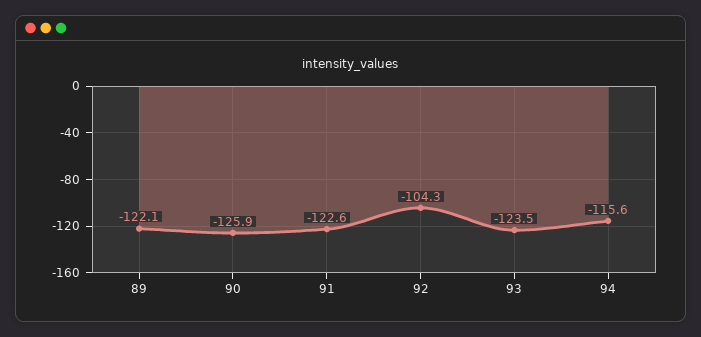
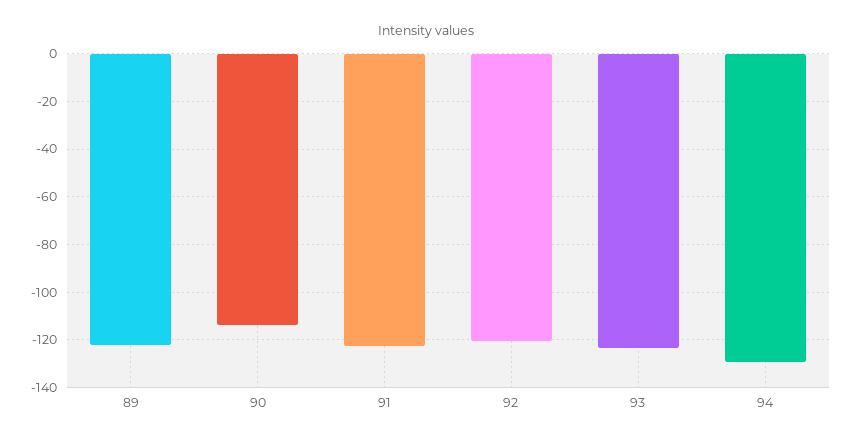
  {
    "89": -122.1,
-   "90": -125.9,
+   "90": -115,
    "91": -122.6,
-   "92": -104.3,
+   "92": -120,
    "93": -123.5,
-   "94": -115.6
+   "94": -130
  }

